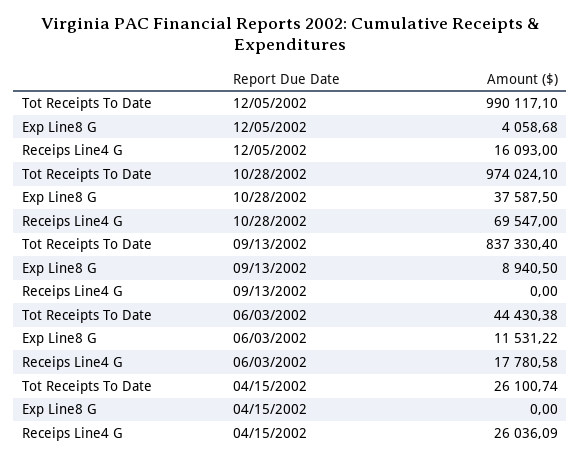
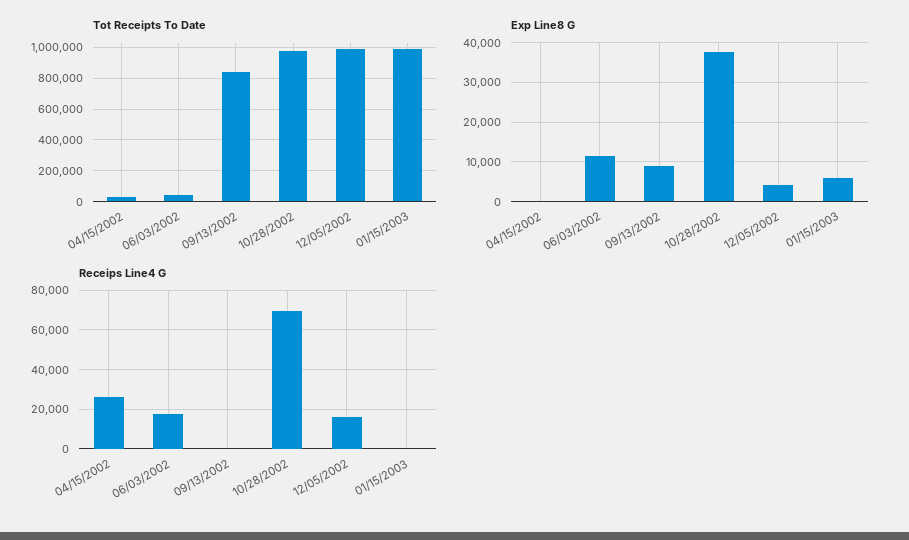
  {
    "Tot Receipts To Date": {
      "12/05/2002": 990117.1,
      "10/28/2002": 974024.1,
      "09/13/2002": 837330.4,
      "06/03/2002": 44430.38,
-     "04/15/2002": 26100.74
+     "04/15/2002": 26100.74,
+     "01/15/2003": 1000000
    },
    "Exp Line8 G": {
      "12/05/2002": 4058.68,
      "10/28/2002": 37587.5,
      "09/13/2002": 8940.5,
      "06/03/2002": 11531.22,
-     "04/15/2002": 0
+     "04/15/2002": 0,
+     "01/15/2003": 6000
    },
    "Receips Line4 G": {
      "12/05/2002": 16093,
      "10/28/2002": 69547,
      "09/13/2002": 0,
      "06/03/2002": 17780.58,
-     "04/15/2002": 26036.09
+     "04/15/2002": 26036.09,
+     "01/15/2003": 0
    }
  }

